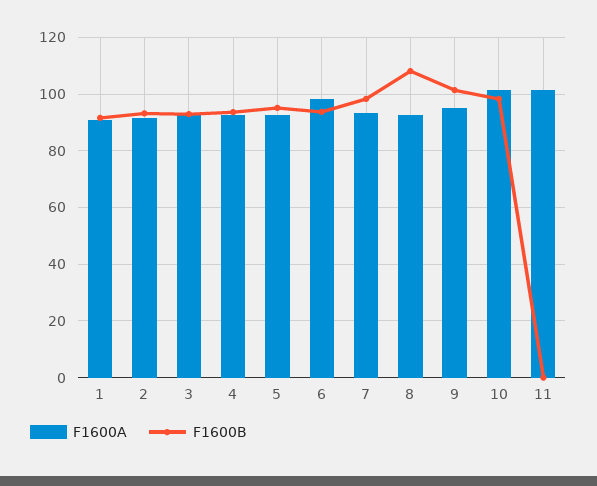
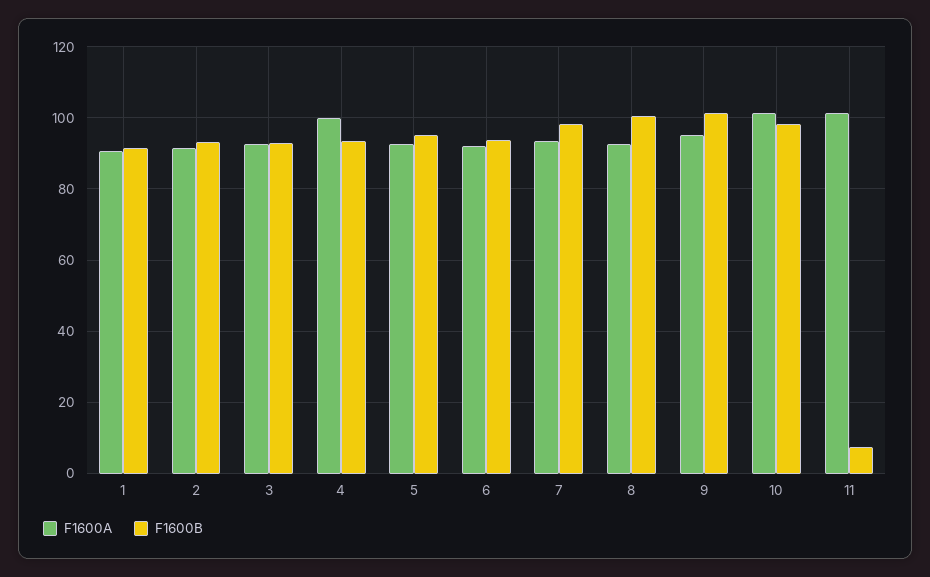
  {
    "F1600A": {
      "1": 90,
      "2": 92,
      "3": 92,
-     "4": 92.5,
+     "4": 100,
      "5": 92,
-     "6": 97.5,
+     "6": 92,
      "7": 94,
      "8": 92,
      "9": 96,
      "10": 102,
      "11": 102
    },
    "F1600B": {
      "1": 92,
      "2": 94,
      "3": 92,
      "4": 94,
      "5": 96,
      "6": 94,
      "7": 98,
-     "8": 107.5,
+     "8": 100,
      "9": 102,
      "10": 98,
-     "11": 0
+     "11": 8
    }
  }

